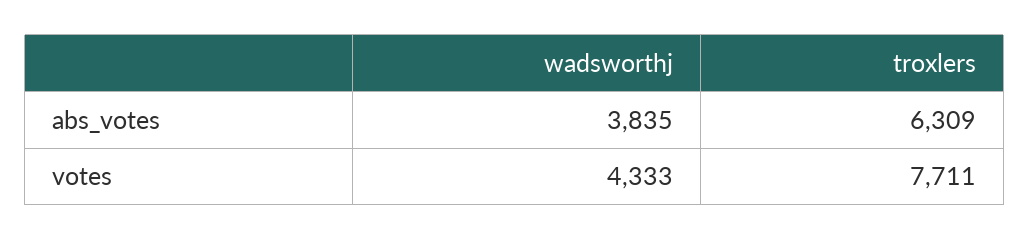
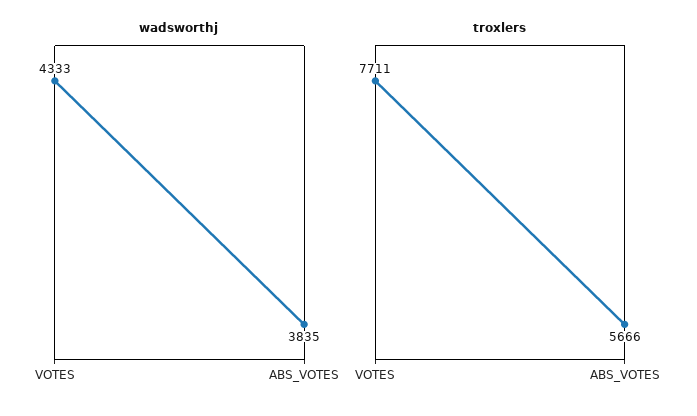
  {
    "wadsworthj": {
      "abs_votes": 3835,
      "votes": 4333
    },
    "troxlers": {
-     "abs_votes": 6309,
+     "abs_votes": 5666,
      "votes": 7711
    }
  }

